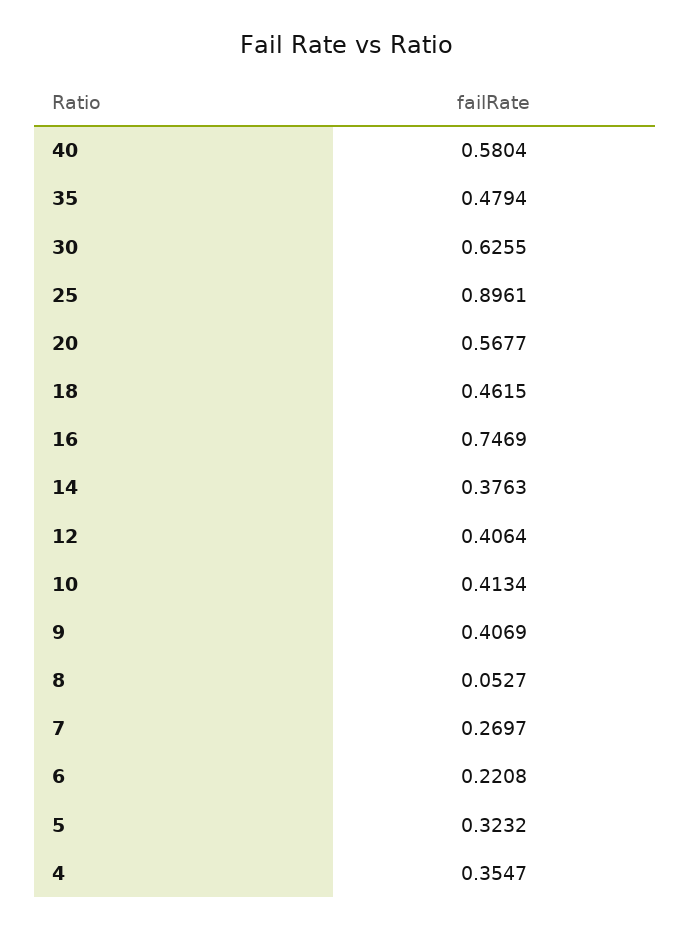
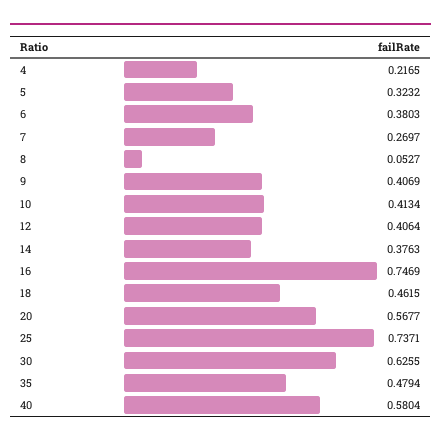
  {
    "40": 0.5804,
    "35": 0.4794,
    "30": 0.6255,
-   "25": 0.8961,
+   "25": 0.7371,
    "20": 0.5677,
    "18": 0.4615,
    "16": 0.7469,
    "14": 0.3763,
    "12": 0.4064,
    "10": 0.4134,
    "9": 0.4069,
    "8": 0.0527,
    "7": 0.2697,
-   "6": 0.2208,
+   "6": 0.3803,
    "5": 0.3232,
-   "4": 0.3547
+   "4": 0.2165
  }

